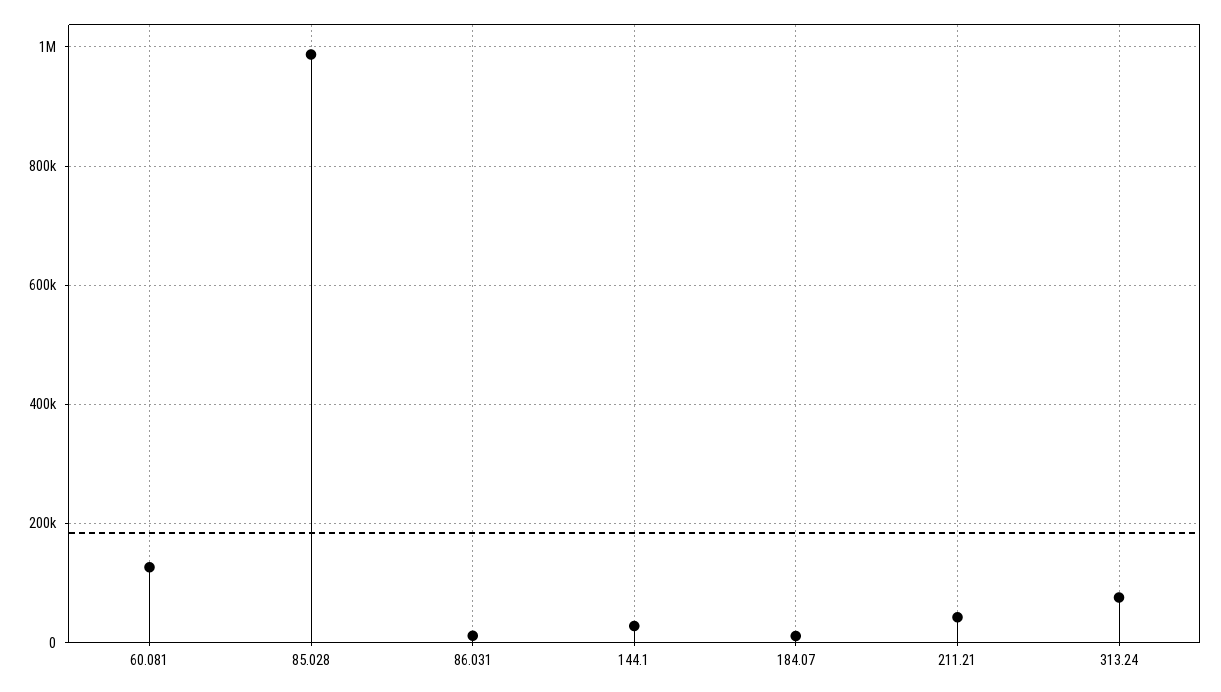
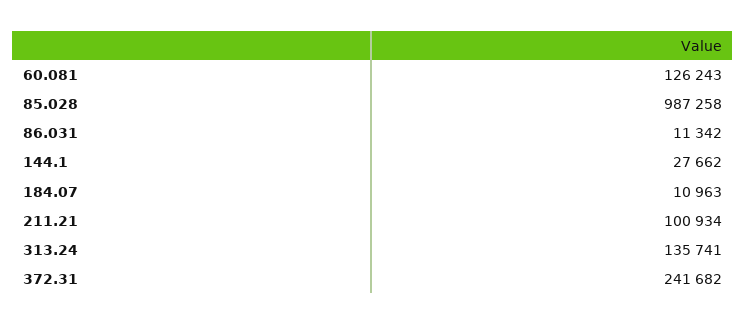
  {
    "60.081": 126243,
    "85.028": 987258,
    "86.031": 11342,
    "144.1": 27662,
    "184.07": 10963,
-   "211.21": 40000,
+   "211.21": 100934,
-   "313.24": 80000
+   "313.24": 135741,
+   "372.31": 241682
  }

